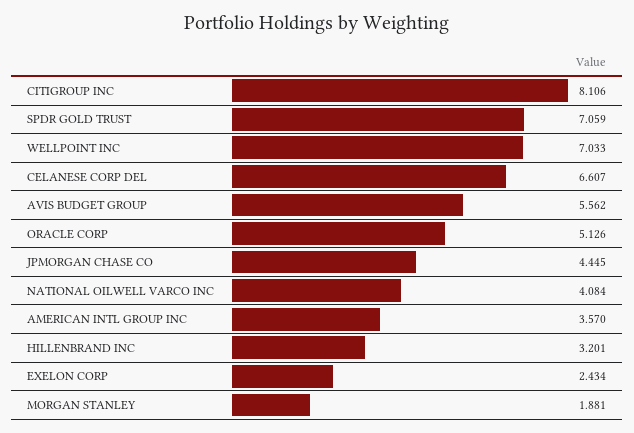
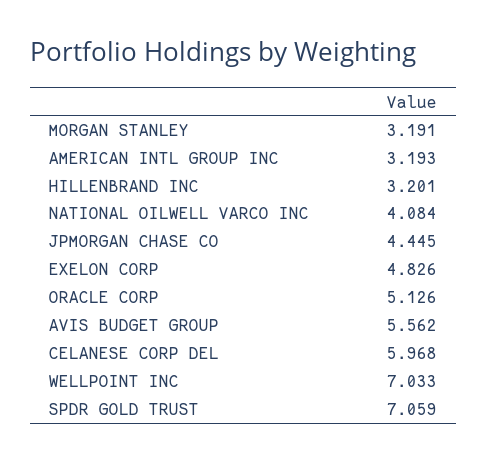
  {
-   "CITIGROUP INC": 8.106,
    "SPDR GOLD TRUST": 7.059,
    "WELLPOINT INC": 7.033,
-   "CELANESE CORP DEL": 6.607,
+   "CELANESE CORP DEL": 5.968,
    "AVIS BUDGET GROUP": 5.562,
    "ORACLE CORP": 5.126,
    "JPMORGAN CHASE CO": 4.445,
    "NATIONAL OILWELL VARCO INC": 4.084,
-   "AMERICAN INTL GROUP INC": 3.57,
+   "AMERICAN INTL GROUP INC": 3.193,
    "HILLENBRAND INC": 3.201,
-   "EXELON CORP": 2.434,
+   "EXELON CORP": 4.826,
-   "MORGAN STANLEY": 1.881
+   "MORGAN STANLEY": 3.191
  }

